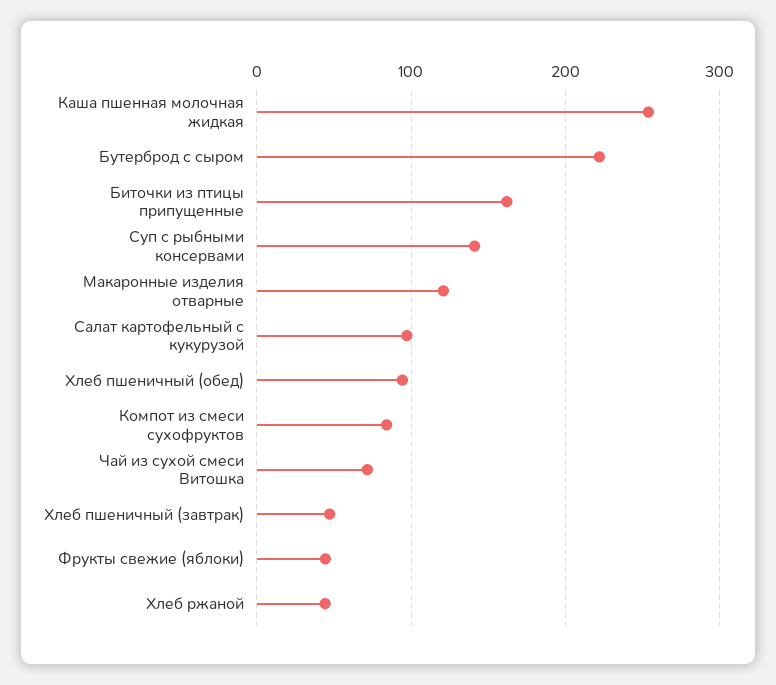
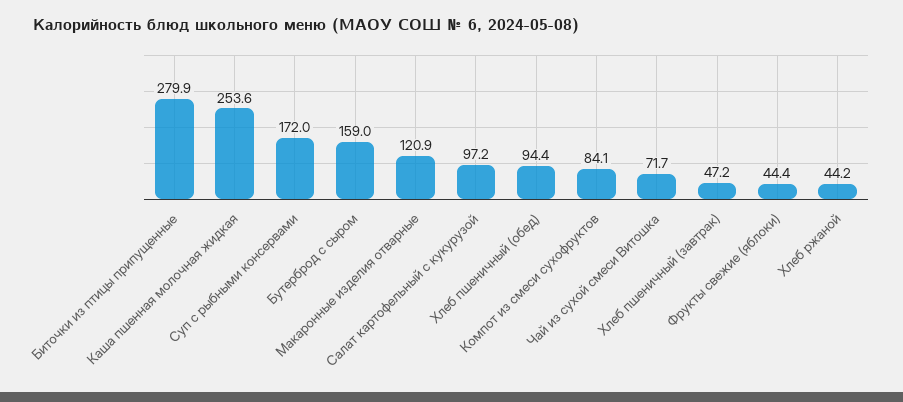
  {
    "Каша пшенная молочная жидкая": 253.6,
-   "Бутерброд с сыром": 220,
+   "Бутерброд с сыром": 159,
-   "Биточки из птицы припущенные": 160,
+   "Биточки из птицы припущенные": 279.9,
-   "Суп с рыбными консервами": 140,
+   "Суп с рыбными консервами": 172,
    "Макаронные изделия отварные": 120.9,
    "Салат картофельный с кукурузой": 97.2,
    "Хлеб пшеничный (обед)": 94.4,
    "Компот из смеси сухофруктов": 84.1,
    "Чай из сухой смеси Витошка": 71.7,
    "Хлеб пшеничный (завтрак)": 47.2,
    "Фрукты свежие (яблоки)": 44.4,
    "Хлеб ржаной": 44.2
  }

